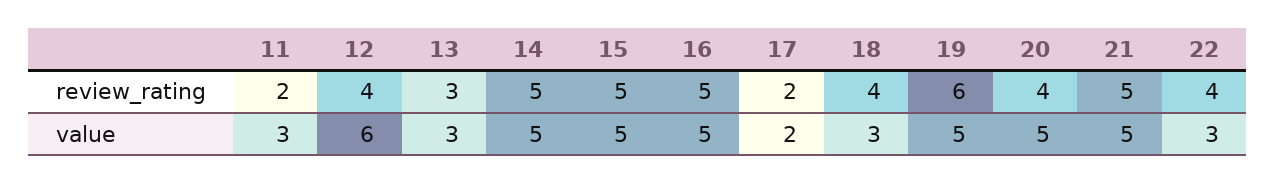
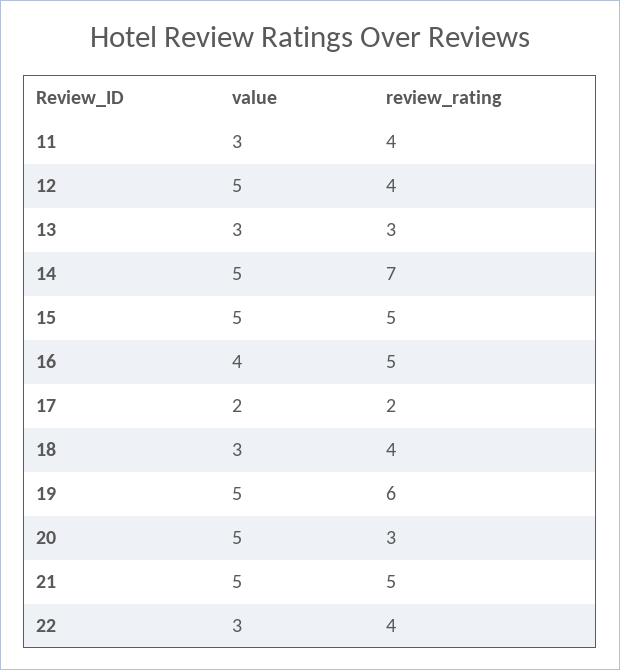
  {
    "11": {
-     "review_rating": 2,
+     "review_rating": 4,
      "value": 3
    },
    "12": {
      "review_rating": 4,
-     "value": 6
+     "value": 5
    },
    "13": {
      "review_rating": 3,
      "value": 3
    },
    "14": {
-     "review_rating": 5,
+     "review_rating": 7,
      "value": 5
    },
    "15": {
      "review_rating": 5,
      "value": 5
    },
    "16": {
      "review_rating": 5,
-     "value": 5
+     "value": 4
    },
    "17": {
      "review_rating": 2,
      "value": 2
    },
    "18": {
      "review_rating": 4,
      "value": 3
    },
    "19": {
      "review_rating": 6,
      "value": 5
    },
    "20": {
-     "review_rating": 4,
+     "review_rating": 3,
      "value": 5
    },
    "21": {
      "review_rating": 5,
      "value": 5
    },
    "22": {
      "review_rating": 4,
      "value": 3
    }
  }

